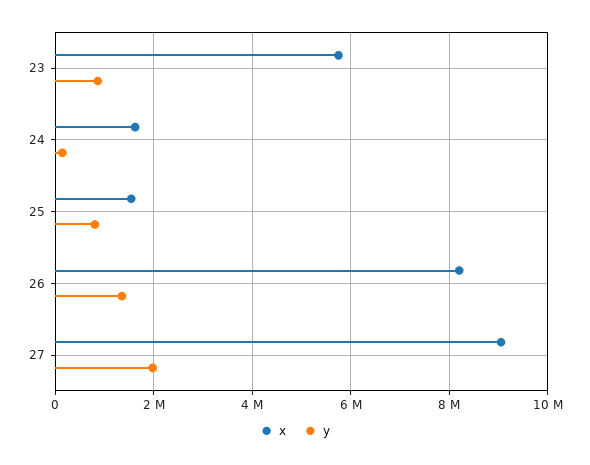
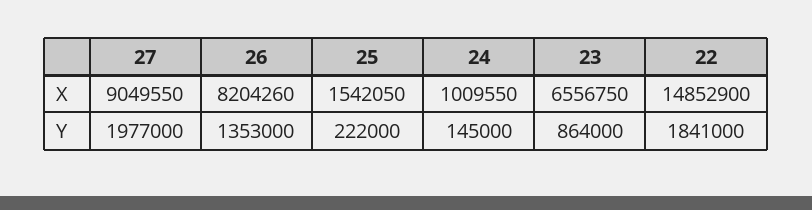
  {
    "x": {
-     "23": 5800000,
+     "23": 6556750,
-     "24": 1600000,
+     "24": 1009550,
      "25": 1542050,
      "26": 8204260,
-     "27": 9049550
+     "27": 9049550,
+     "22": 14852900
    },
    "y": {
      "23": 864000,
      "24": 145000,
-     "25": 800000,
+     "25": 222000,
      "26": 1353000,
-     "27": 1977000
+     "27": 1977000,
+     "22": 1841000
    }
  }

